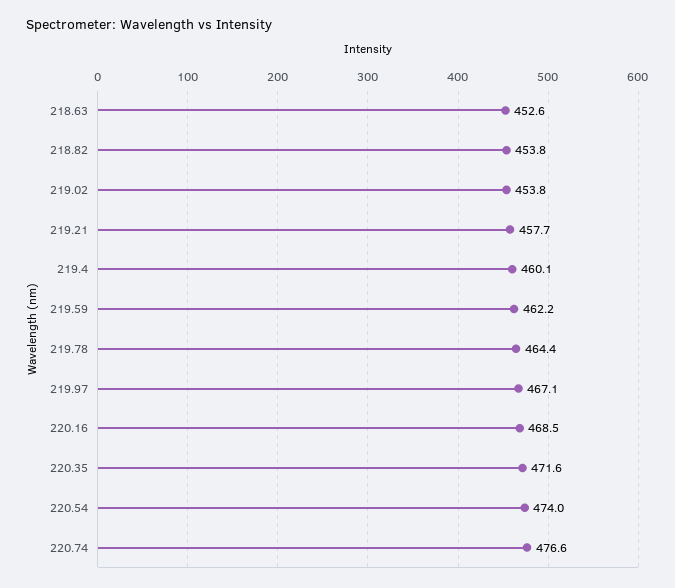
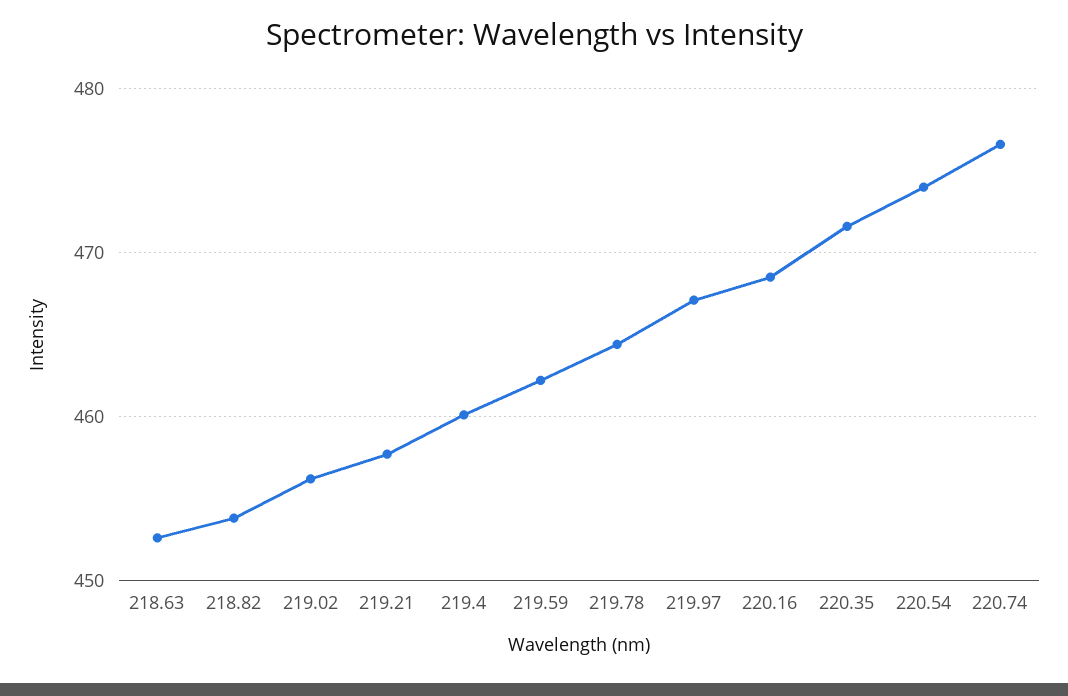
  {
    "218.63": 452.6,
    "218.82": 453.8,
-   "219.02": 453.8,
+   "219.02": 456,
    "219.21": 457.7,
    "219.4": 460.1,
    "219.59": 462.2,
    "219.78": 464.4,
    "219.97": 467.1,
    "220.16": 468.5,
    "220.35": 471.6,
    "220.54": 474,
    "220.74": 476.6
  }

